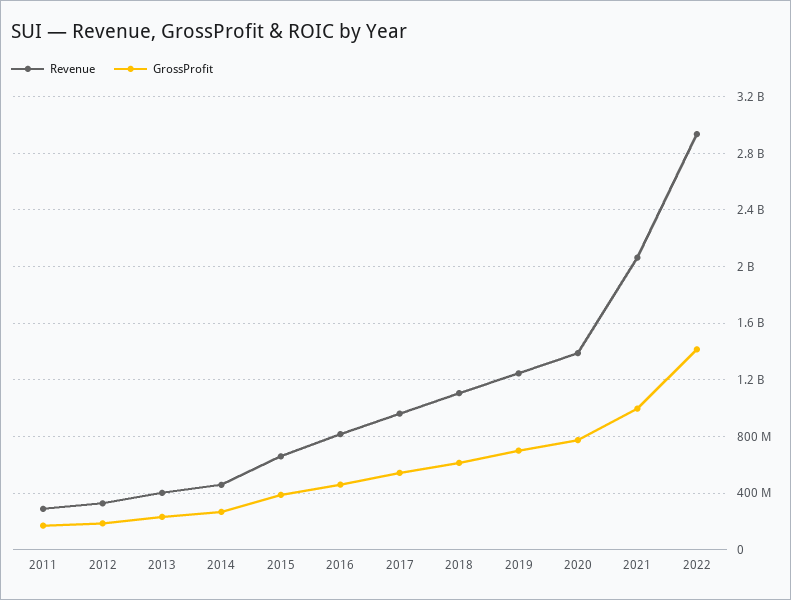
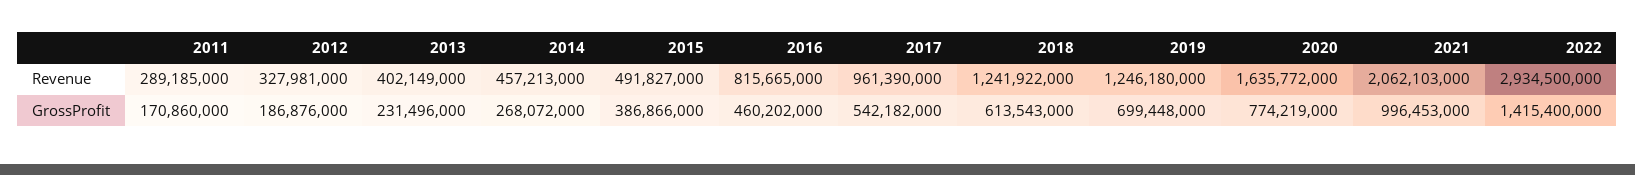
  {
    "Revenue": {
      "2011": 289185000,
      "2012": 327981000,
      "2013": 402149000,
      "2014": 457213000,
-     "2015": 650000000,
+     "2015": 491827000,
      "2016": 815665000,
      "2017": 961390000,
-     "2018": 1100000000,
+     "2018": 1241922000,
      "2019": 1246180000,
-     "2020": 1400000000,
+     "2020": 1635772000,
      "2021": 2062103000,
      "2022": 2934500000
    },
    "GrossProfit": {
      "2011": 170860000,
      "2012": 186876000,
      "2013": 231496000,
      "2014": 268072000,
      "2015": 386866000,
      "2016": 460202000,
      "2017": 542182000,
      "2018": 613543000,
      "2019": 699448000,
      "2020": 774219000,
      "2021": 996453000,
      "2022": 1415400000
    }
  }

